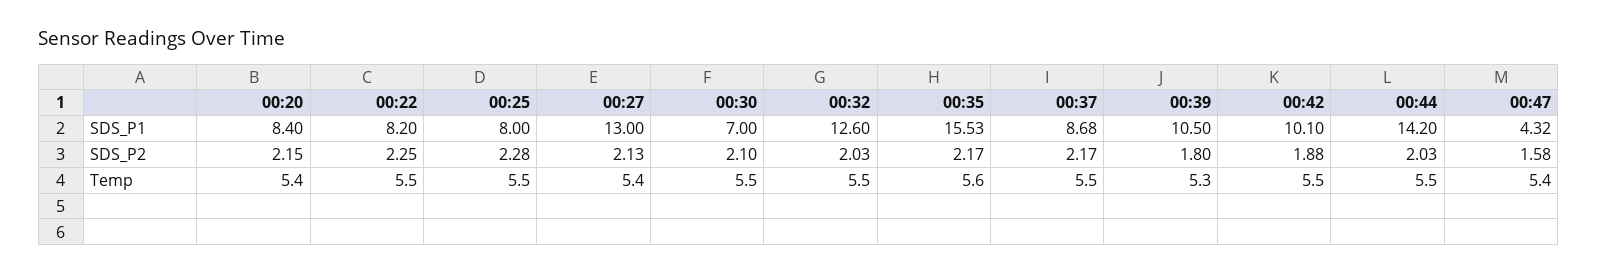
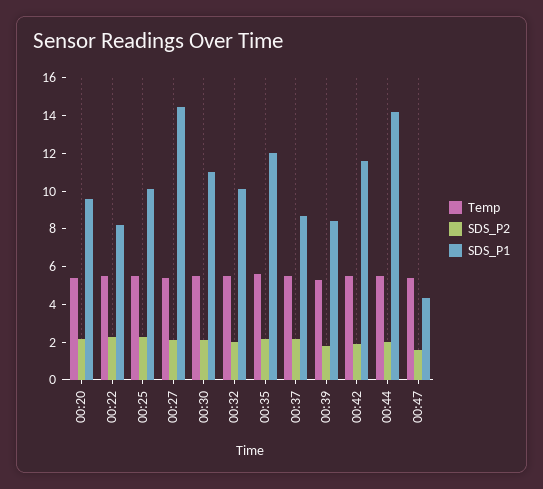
  {
    "SDS_P1": {
-     "00:20": 8.4,
+     "00:20": 9.5,
      "00:22": 8.2,
-     "00:25": 8,
+     "00:25": 10,
-     "00:27": 13,
+     "00:27": 14.5,
-     "00:30": 7,
+     "00:30": 11,
-     "00:32": 12.6,
+     "00:32": 10,
-     "00:35": 15.53,
+     "00:35": 12,
      "00:37": 8.68,
-     "00:39": 10.5,
+     "00:39": 8.5,
-     "00:42": 10.1,
+     "00:42": 11.5,
      "00:44": 14.2,
      "00:47": 4.32
    },
    "SDS_P2": {
      "00:20": 2.15,
      "00:22": 2.25,
      "00:25": 2.28,
      "00:27": 2.13,
      "00:30": 2.1,
      "00:32": 2.03,
      "00:35": 2.17,
      "00:37": 2.17,
      "00:39": 1.8,
      "00:42": 1.88,
      "00:44": 2.03,
      "00:47": 1.58
    },
    "Temp": {
      "00:20": 5.4,
      "00:22": 5.5,
      "00:25": 5.5,
      "00:27": 5.4,
      "00:30": 5.5,
      "00:32": 5.5,
      "00:35": 5.6,
      "00:37": 5.5,
      "00:39": 5.3,
      "00:42": 5.5,
      "00:44": 5.5,
      "00:47": 5.4
    }
  }

